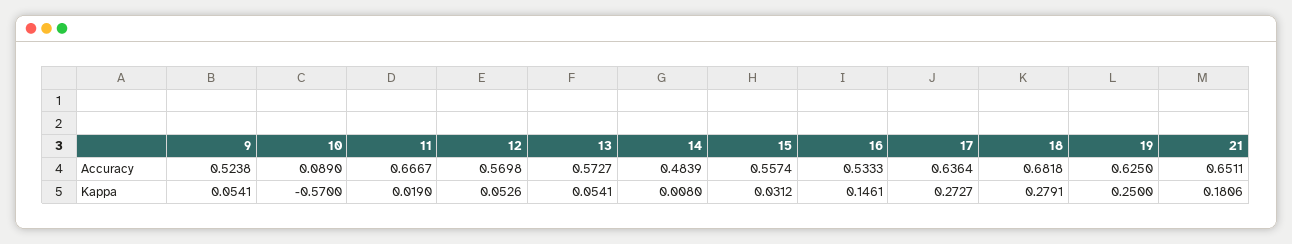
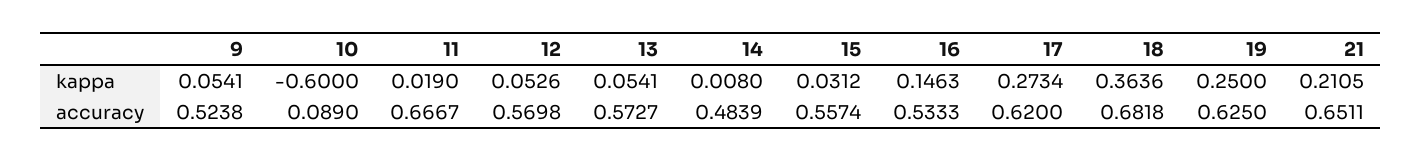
  {
    "9": {
      "Accuracy": 0.5238,
      "Kappa": 0.0541
    },
    "10": {
      "Accuracy": 0.089,
-     "Kappa": -0.57
+     "Kappa": -0.6
    },
    "11": {
      "Accuracy": 0.6667,
      "Kappa": 0.019
    },
    "12": {
      "Accuracy": 0.5698,
      "Kappa": 0.0526
    },
    "13": {
      "Accuracy": 0.5727,
      "Kappa": 0.0541
    },
    "14": {
      "Accuracy": 0.4839,
      "Kappa": 0.008
    },
    "15": {
      "Accuracy": 0.5574,
      "Kappa": 0.0312
    },
    "16": {
      "Accuracy": 0.5333,
-     "Kappa": 0.1461
+     "Kappa": 0.1463
    },
    "17": {
-     "Accuracy": 0.6364,
+     "Accuracy": 0.62,
-     "Kappa": 0.2727
+     "Kappa": 0.2734
    },
    "18": {
      "Accuracy": 0.6818,
-     "Kappa": 0.2791
+     "Kappa": 0.3636
    },
    "19": {
      "Accuracy": 0.625,
      "Kappa": 0.25
    },
    "21": {
      "Accuracy": 0.6511,
-     "Kappa": 0.1806
+     "Kappa": 0.2105
    }
  }

